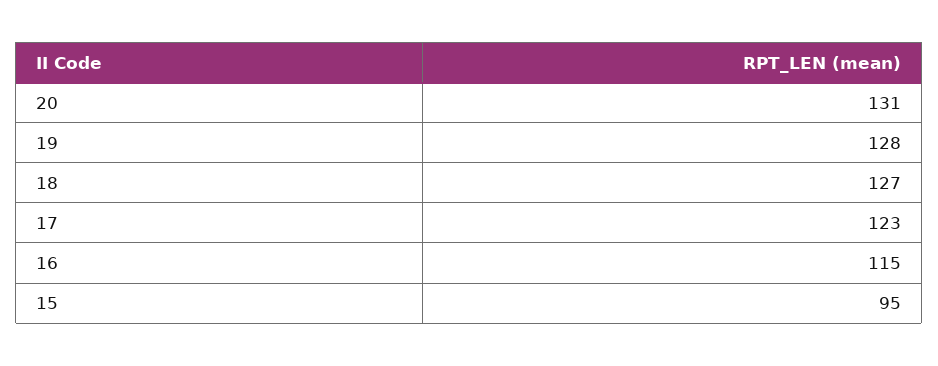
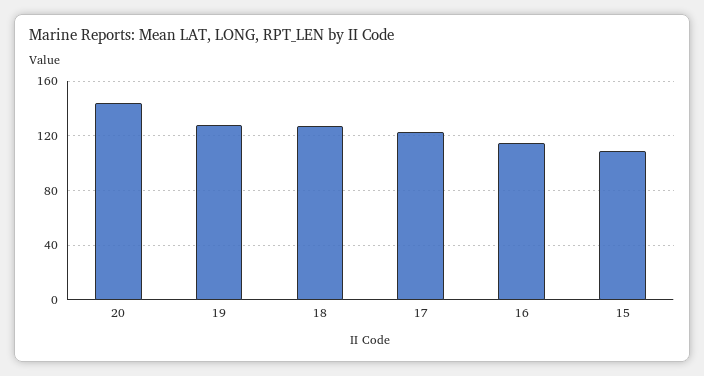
  {
-   "20": 131,
+   "20": 145,
    "19": 128,
    "18": 127,
    "17": 123,
    "16": 115,
-   "15": 95
+   "15": 110
  }

